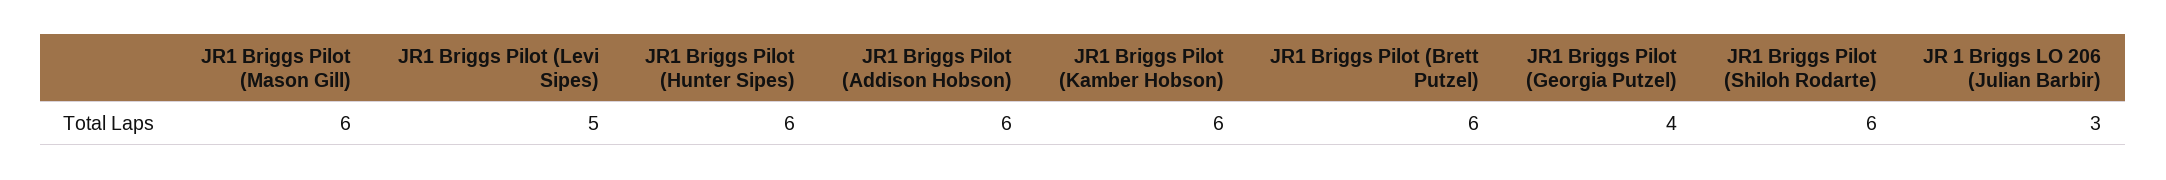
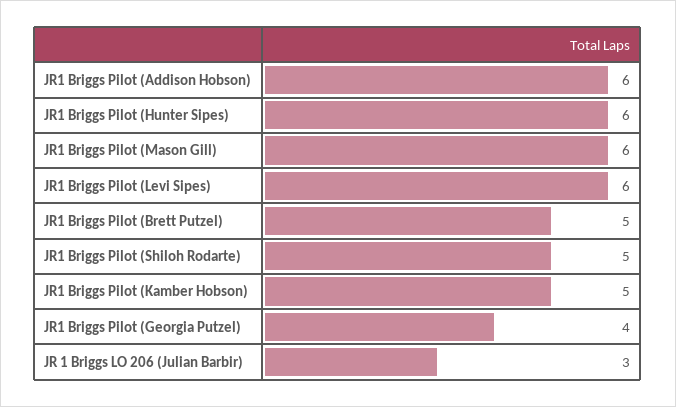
  {
    "JR1 Briggs Pilot (Mason Gill)": 6,
-   "JR1 Briggs Pilot (Levi Sipes)": 5,
+   "JR1 Briggs Pilot (Levi Sipes)": 6,
    "JR1 Briggs Pilot (Hunter Sipes)": 6,
    "JR1 Briggs Pilot (Addison Hobson)": 6,
-   "JR1 Briggs Pilot (Kamber Hobson)": 6,
+   "JR1 Briggs Pilot (Kamber Hobson)": 5,
-   "JR1 Briggs Pilot (Brett Putzel)": 6,
+   "JR1 Briggs Pilot (Brett Putzel)": 5,
    "JR1 Briggs Pilot (Georgia Putzel)": 4,
-   "JR1 Briggs Pilot (Shiloh Rodarte)": 6,
+   "JR1 Briggs Pilot (Shiloh Rodarte)": 5,
    "JR 1 Briggs LO 206 (Julian Barbir)": 3
  }

